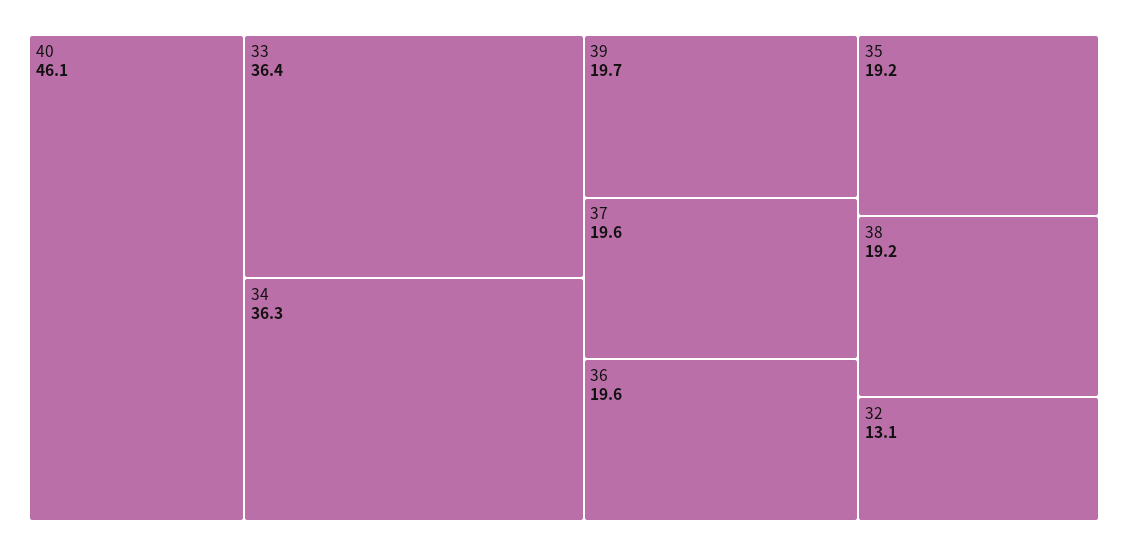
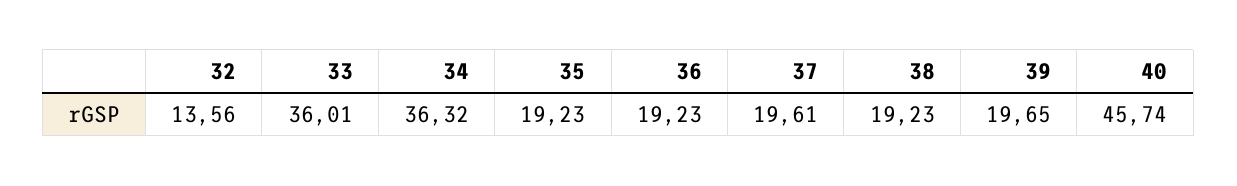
  {
-   "40": 46.1,
+   "40": 45.74,
-   "33": 36.4,
+   "33": 36.01,
    "34": 36.32,
    "39": 19.65,
    "37": 19.61,
-   "36": 19.6,
+   "36": 19.23,
    "35": 19.23,
    "38": 19.23,
-   "32": 13.1
+   "32": 13.56
  }

